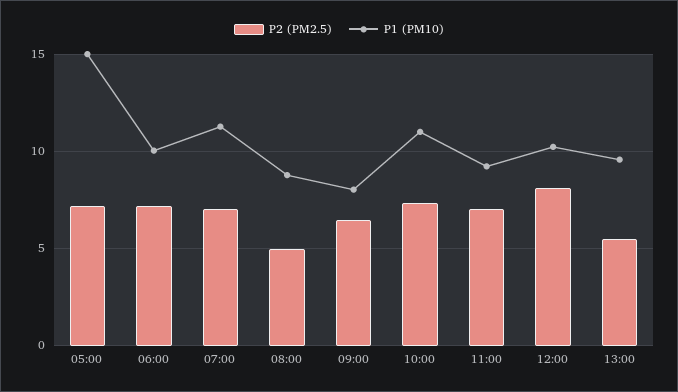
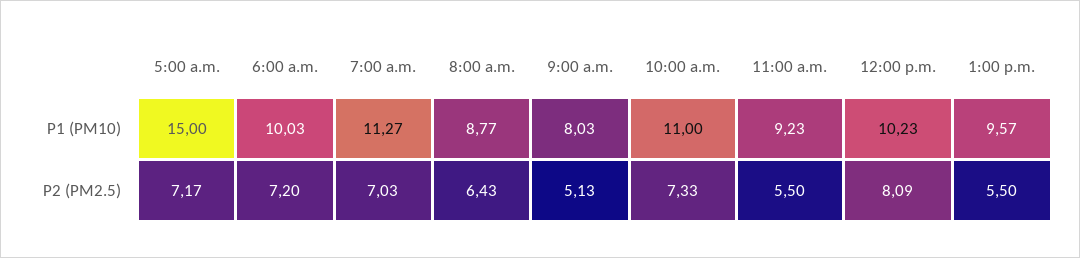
  {
    "P2 (PM2.5)": {
      "05:00": 7.17,
      "06:00": 7.2,
      "07:00": 7.03,
-     "08:00": 5,
+     "08:00": 6.43,
-     "09:00": 6.5,
+     "09:00": 5.13,
      "10:00": 7.33,
-     "11:00": 7,
+     "11:00": 5.5,
      "12:00": 8.09,
      "13:00": 5.5
    },
    "P1 (PM10)": {
      "05:00": 15,
      "06:00": 10.03,
      "07:00": 11.27,
      "08:00": 8.77,
      "09:00": 8.03,
      "10:00": 11,
      "11:00": 9.23,
      "12:00": 10.23,
      "13:00": 9.57
    }
  }

